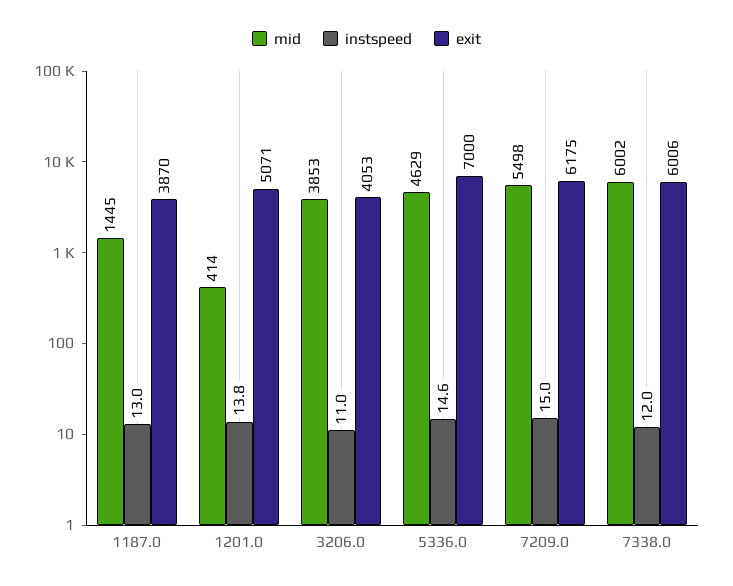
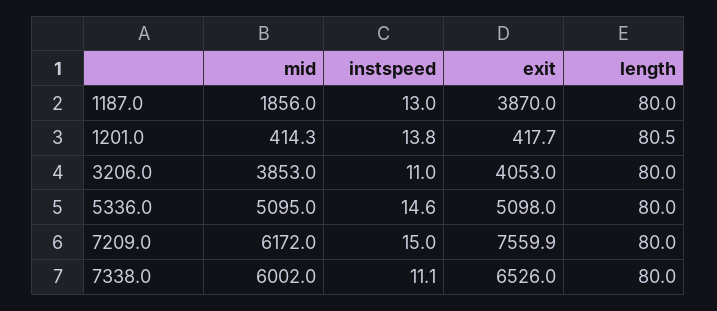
  {
    "mid": {
-     "1187.0": 1445,
+     "1187.0": 1856,
      "1201.0": 414.3,
      "3206.0": 3853,
-     "5336.0": 4629,
+     "5336.0": 5095,
-     "7209.0": 5498,
+     "7209.0": 6172,
      "7338.0": 6002
    },
    "instspeed": {
      "1187.0": 13,
      "1201.0": 13.8,
      "3206.0": 11,
      "5336.0": 14.6,
      "7209.0": 15,
-     "7338.0": 12
+     "7338.0": 11.1
    },
    "exit": {
      "1187.0": 3870,
-     "1201.0": 5071,
+     "1201.0": 417.7,
      "3206.0": 4053,
-     "5336.0": 7000,
+     "5336.0": 5098,
-     "7209.0": 6175,
+     "7209.0": 7559.9,
-     "7338.0": 6006
+     "7338.0": 6526
-   }
+   },
+   "length": {
+     "1187.0": 80,
+     "1201.0": 80.5,
+     "3206.0": 80,
+     "5336.0": 80,
+     "7209.0": 80,
+     "7338.0": 80
+   }
  }

